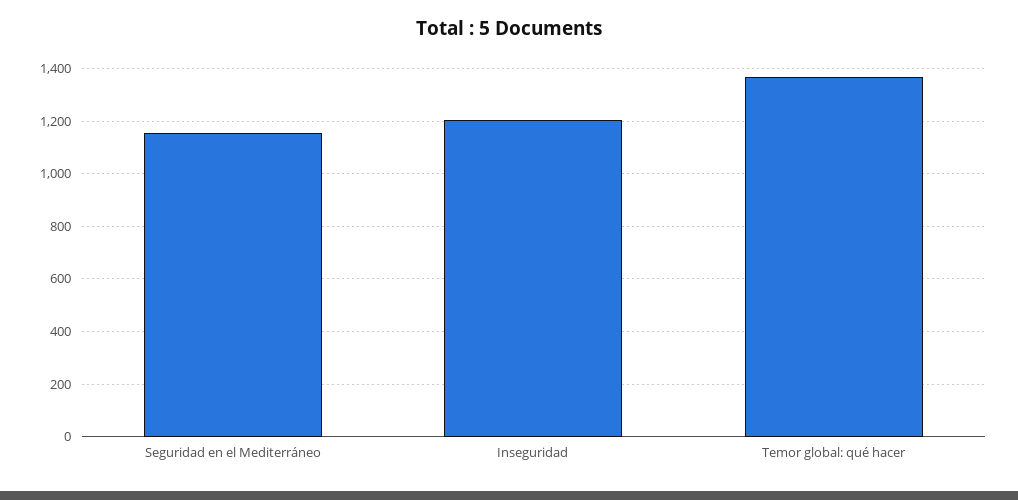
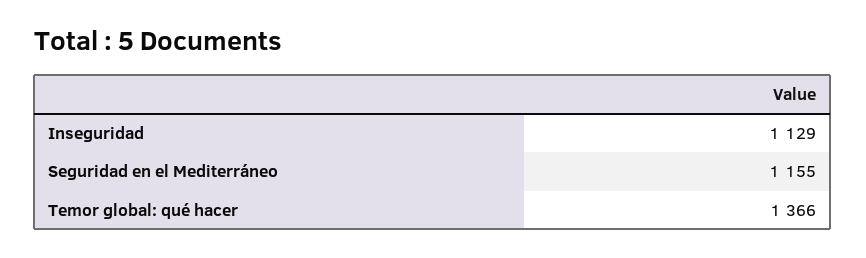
  {
    "Seguridad en el Mediterráneo": 1155,
-   "Inseguridad": 1200,
+   "Inseguridad": 1129,
    "Temor global: qué hacer": 1366
  }

